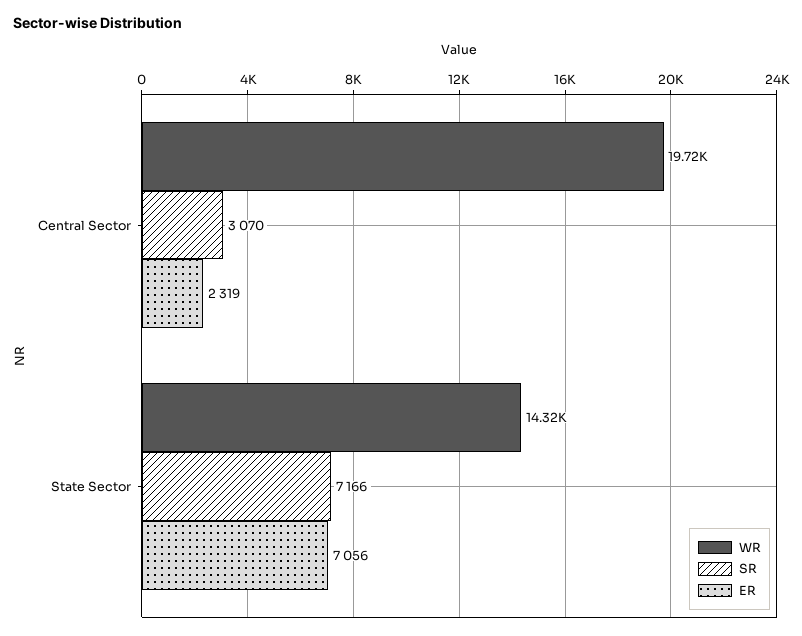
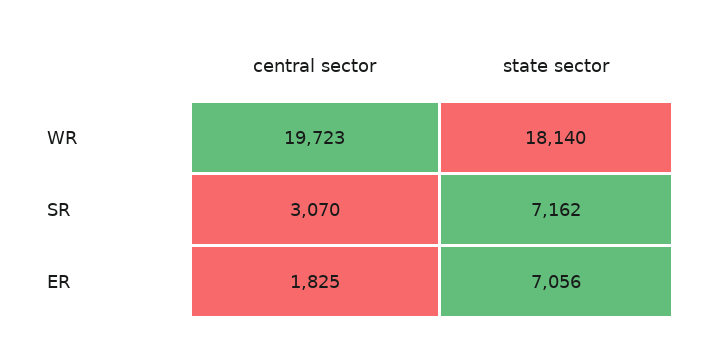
  {
    "WR": {
      "Central Sector": 19723,
-     "State Sector": 14320
+     "State Sector": 18140
    },
    "SR": {
      "Central Sector": 3070,
-     "State Sector": 7166
+     "State Sector": 7162
    },
    "ER": {
-     "Central Sector": 2319,
+     "Central Sector": 1825,
      "State Sector": 7056
    }
  }

